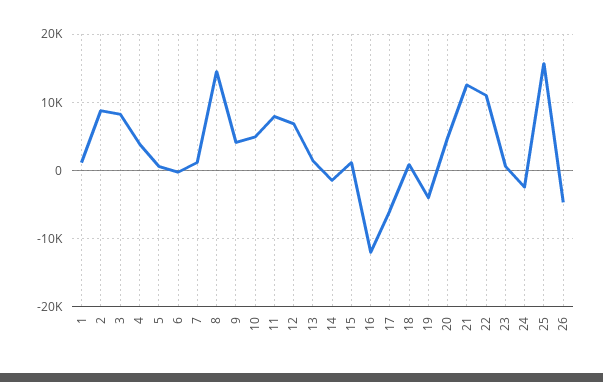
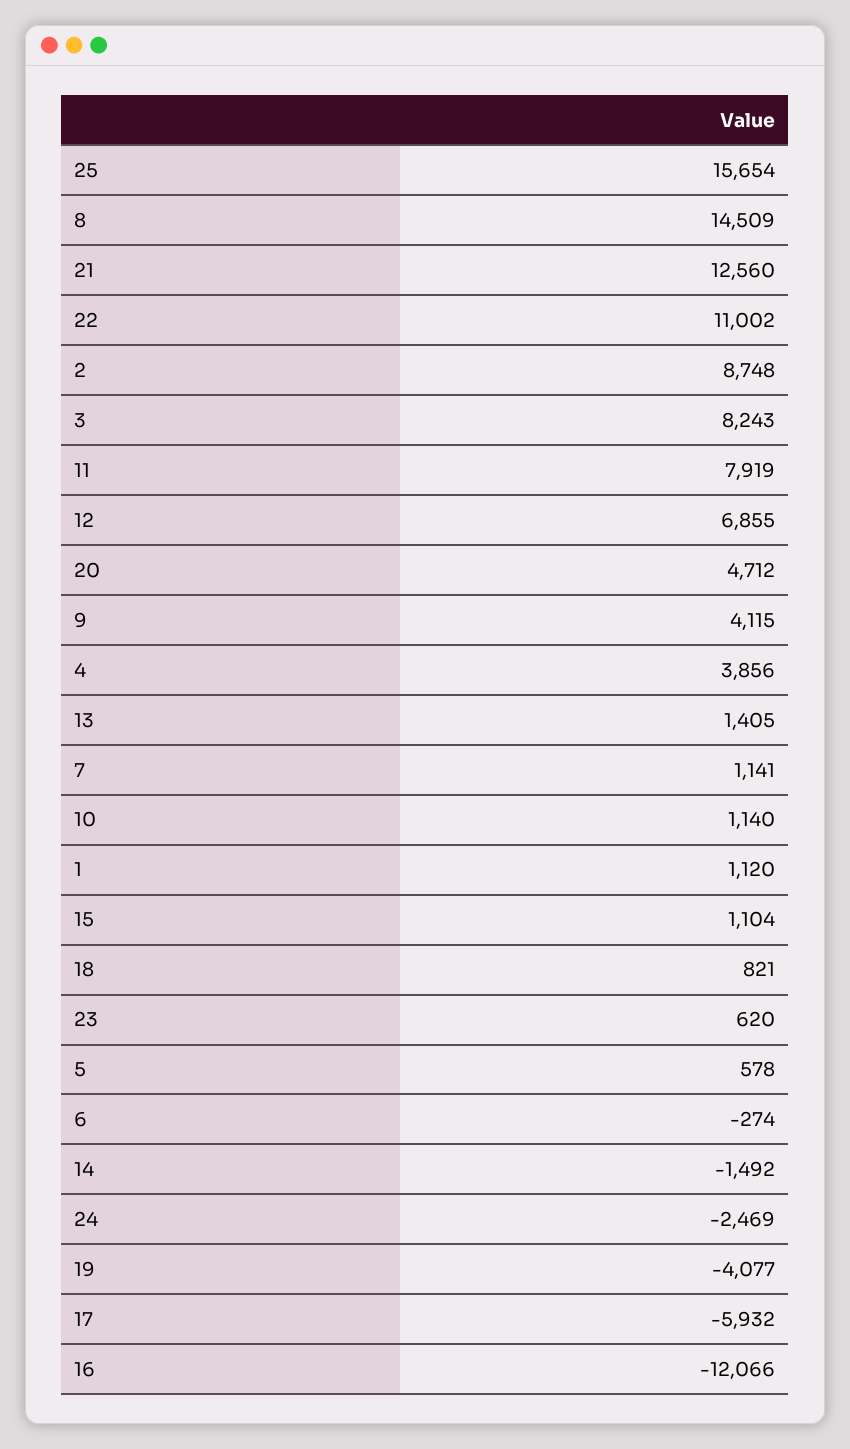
  {
    "1": 1120,
    "2": 8748,
    "3": 8243,
    "4": 3856,
    "5": 578,
    "6": -274,
    "7": 1141,
    "8": 14509,
    "9": 4115,
-   "10": 5000,
+   "10": 1140,
    "11": 7919,
    "12": 6855,
    "13": 1405,
    "14": -1492,
    "15": 1104,
    "16": -12066,
    "17": -5932,
    "18": 821,
    "19": -4077,
    "20": 4712,
    "21": 12560,
    "22": 11002,
    "23": 620,
    "24": -2469,
-   "25": 15654,
+   "25": 15654
-   "26": -5000
  }

